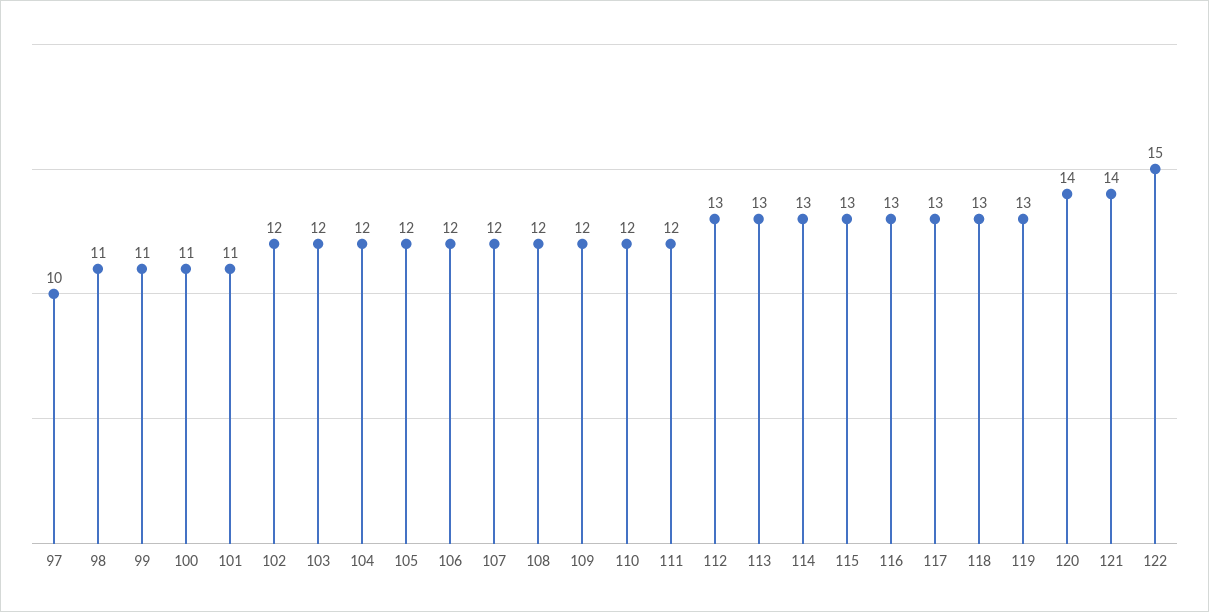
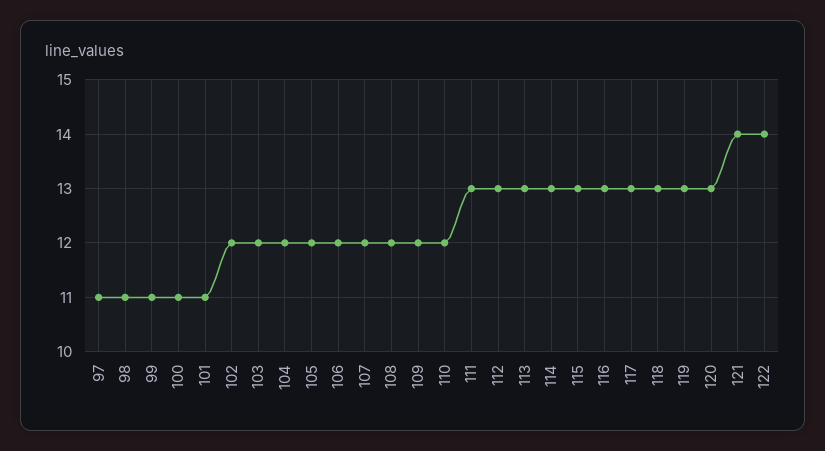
  {
-   "97": 10,
+   "97": 11,
    "98": 11,
    "99": 11,
    "100": 11,
    "101": 11,
    "102": 12,
    "103": 12,
    "104": 12,
    "105": 12,
    "106": 12,
    "107": 12,
    "108": 12,
    "109": 12,
    "110": 12,
-   "111": 12,
+   "111": 13,
    "112": 13,
    "113": 13,
    "114": 13,
    "115": 13,
    "116": 13,
    "117": 13,
    "118": 13,
    "119": 13,
-   "120": 14,
+   "120": 13,
    "121": 14,
-   "122": 15
+   "122": 14
  }

